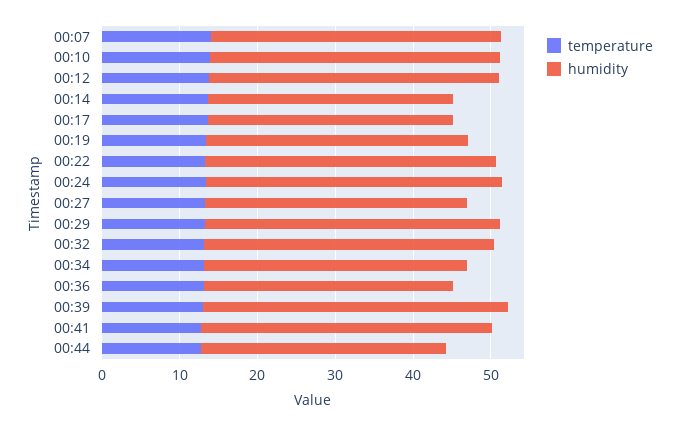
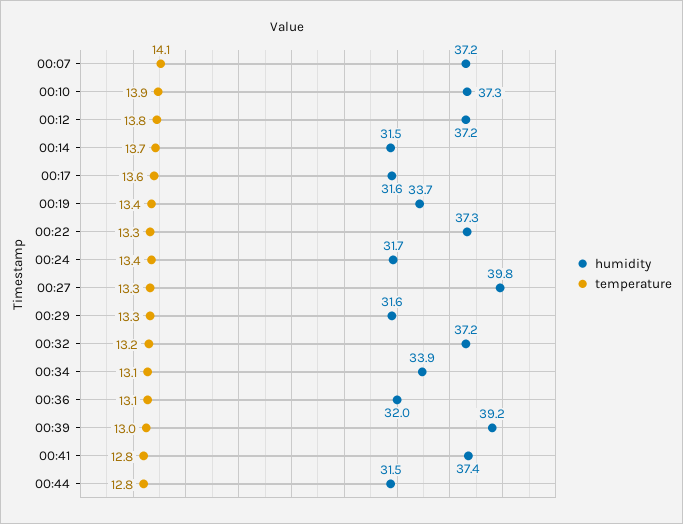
  {
    "temperature": {
      "00:07": 14.1,
      "00:10": 13.9,
      "00:12": 13.8,
      "00:14": 13.7,
      "00:17": 13.6,
      "00:19": 13.4,
      "00:22": 13.3,
      "00:24": 13.4,
      "00:27": 13.3,
      "00:29": 13.3,
      "00:32": 13.2,
      "00:34": 13.1,
      "00:36": 13.1,
      "00:39": 13,
      "00:41": 12.8,
      "00:44": 12.8
    },
    "humidity": {
      "00:07": 37.2,
      "00:10": 37.3,
      "00:12": 37.2,
      "00:14": 31.5,
      "00:17": 31.6,
      "00:19": 33.7,
      "00:22": 37.3,
-     "00:24": 38,
+     "00:24": 31.7,
-     "00:27": 34,
+     "00:27": 39.8,
-     "00:29": 38,
+     "00:29": 31.6,
      "00:32": 37.2,
      "00:34": 33.9,
      "00:36": 32,
      "00:39": 39.2,
      "00:41": 37.4,
      "00:44": 31.5
    }
  }

